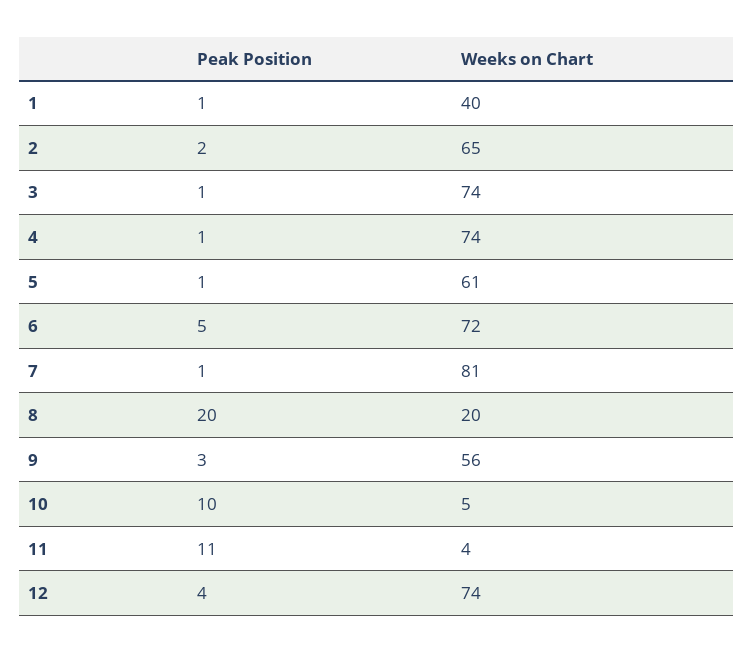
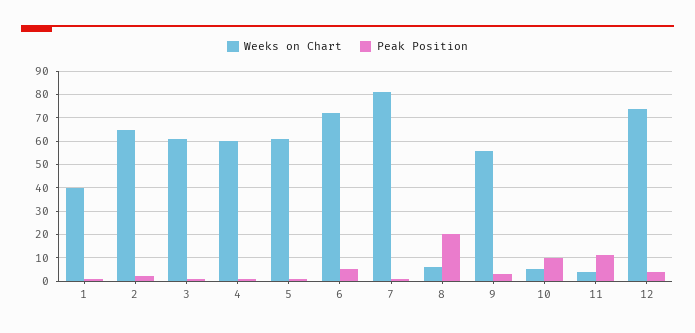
  {
    "Peak Position": {
      "1": 1,
      "2": 2,
      "3": 1,
      "4": 1,
      "5": 1,
      "6": 5,
      "7": 1,
      "8": 20,
      "9": 3,
      "10": 10,
      "11": 11,
      "12": 4
    },
    "Weeks on Chart": {
      "1": 40,
      "2": 65,
-     "3": 74,
+     "3": 60,
-     "4": 74,
+     "4": 60,
      "5": 61,
      "6": 72,
      "7": 81,
-     "8": 20,
+     "8": 5,
      "9": 56,
      "10": 5,
      "11": 4,
      "12": 74
    }
  }

